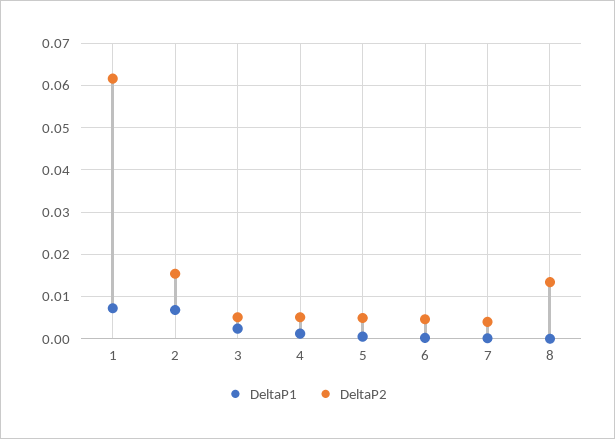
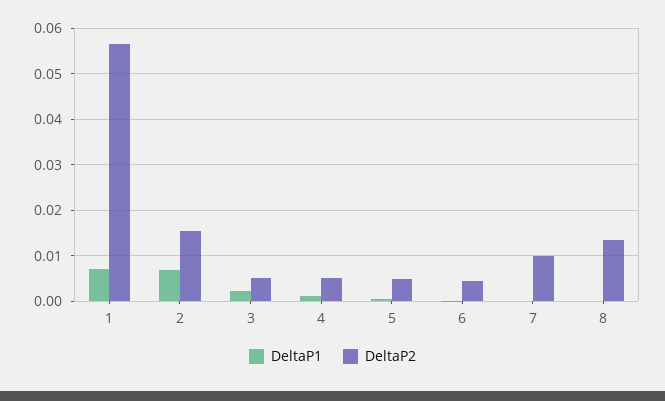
  {
    "DeltaP1": {
      "1": 0.008,
      "2": 0.006,
      "3": 0.002,
      "4": 0.002,
      "5": 0,
      "6": 0,
      "7": 0,
      "8": 0
    },
    "DeltaP2": {
-     "1": 0.062,
+     "1": 0.056,
      "2": 0.016,
      "3": 0.006,
      "4": 0.006,
      "5": 0.004,
      "6": 0.004,
-     "7": 0.004,
+     "7": 0.01,
      "8": 0.014
    }
  }

